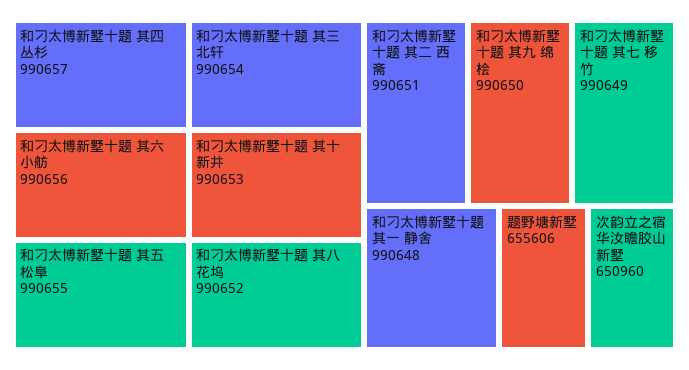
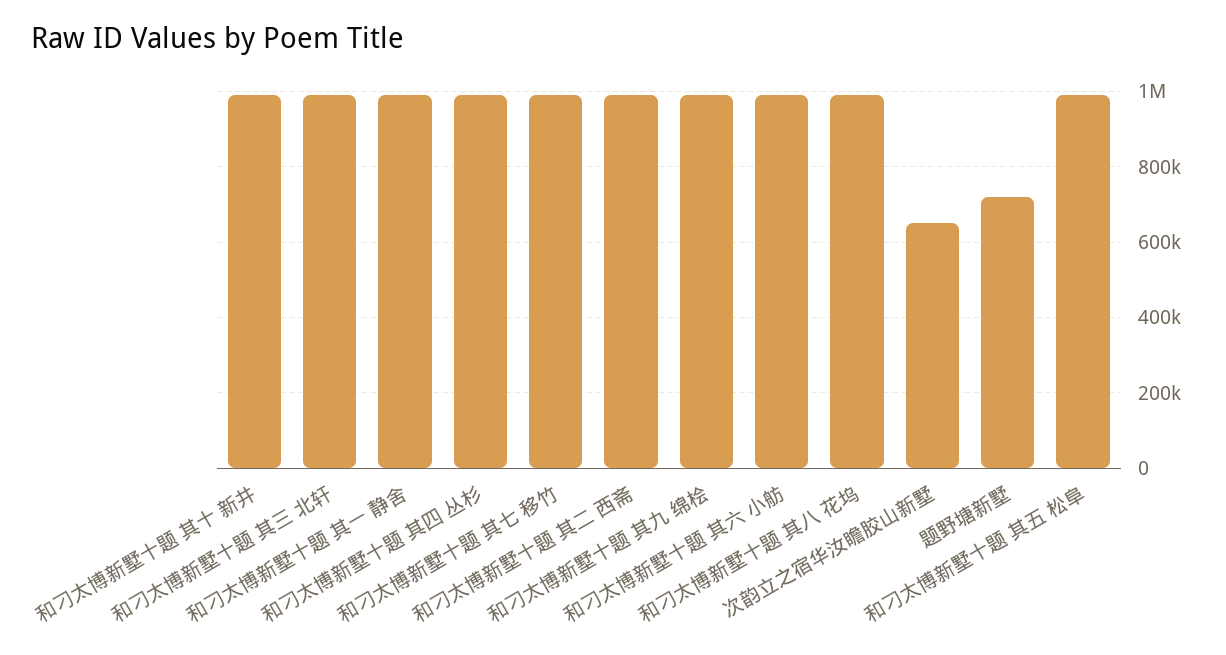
  {
    "和刁太博新墅十题 其四 丛杉": 990657,
    "和刁太博新墅十题 其六 小舫": 990656,
    "和刁太博新墅十题 其五 松阜": 990655,
    "和刁太博新墅十题 其三 北轩": 990654,
    "和刁太博新墅十题 其十 新井": 990653,
    "和刁太博新墅十题 其八 花坞": 990652,
    "和刁太博新墅十题 其二 西斋": 990651,
    "和刁太博新墅十题 其九 绵桧": 990650,
    "和刁太博新墅十题 其七 移竹": 990649,
    "和刁太博新墅十题 其一 静舍": 990648,
-   "题野塘新墅": 655606,
+   "题野塘新墅": 720000,
    "次韵立之宿华汝瞻胶山新墅": 650960
  }

